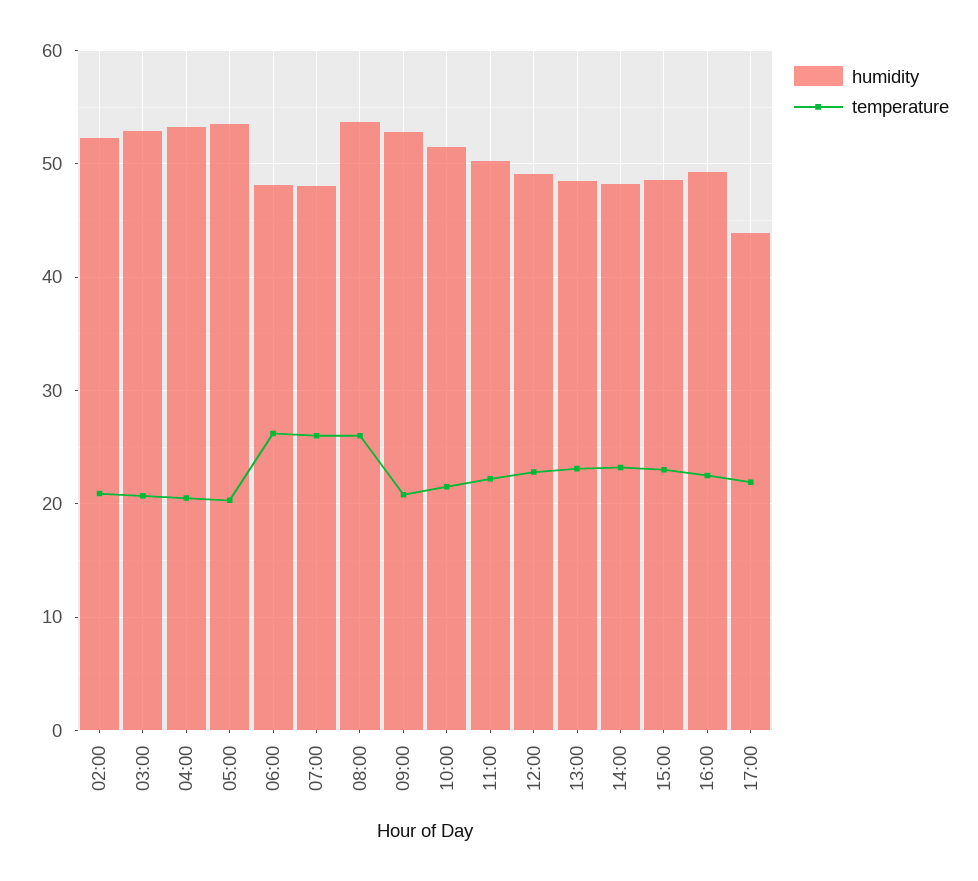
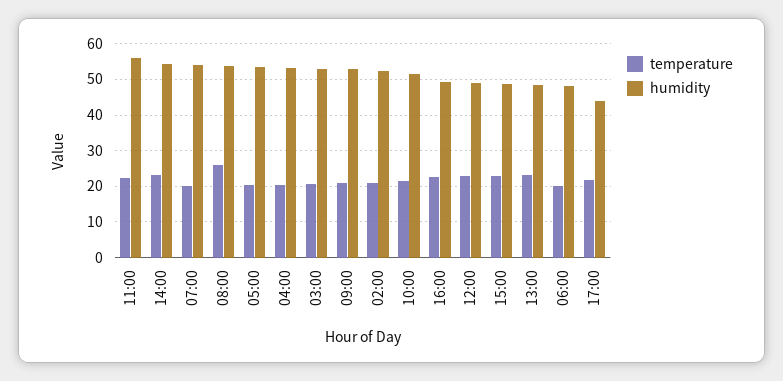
  {
    "humidity": {
      "02:00": 52,
      "03:00": 53,
      "04:00": 53,
      "05:00": 54,
      "06:00": 48,
-     "07:00": 48,
+     "07:00": 54,
      "08:00": 54,
      "09:00": 53,
      "10:00": 52,
-     "11:00": 50,
+     "11:00": 56,
      "12:00": 49,
      "13:00": 49,
-     "14:00": 48,
+     "14:00": 54,
      "15:00": 49,
      "16:00": 49,
      "17:00": 44
    },
    "temperature": {
      "02:00": 21,
      "03:00": 21,
      "04:00": 21,
      "05:00": 20,
-     "06:00": 26,
+     "06:00": 20,
-     "07:00": 26,
+     "07:00": 20,
      "08:00": 26,
      "09:00": 21,
      "10:00": 22,
      "11:00": 22,
      "12:00": 23,
      "13:00": 23,
      "14:00": 23,
      "15:00": 23,
      "16:00": 23,
      "17:00": 22
    }
  }

